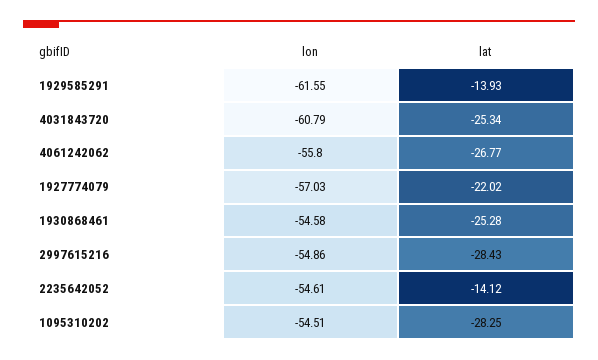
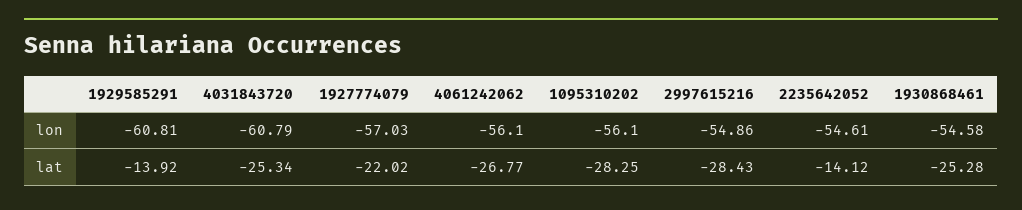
  {
    "lon": {
-     "1929585291": -61.55,
+     "1929585291": -60.81,
      "4031843720": -60.79,
-     "4061242062": -55.8,
+     "4061242062": -56.1,
      "1927774079": -57.03,
      "1930868461": -54.58,
      "2997615216": -54.86,
      "2235642052": -54.61,
-     "1095310202": -54.51
+     "1095310202": -56.1
    },
    "lat": {
-     "1929585291": -13.93,
+     "1929585291": -13.92,
      "4031843720": -25.34,
      "4061242062": -26.77,
      "1927774079": -22.02,
      "1930868461": -25.28,
      "2997615216": -28.43,
      "2235642052": -14.12,
      "1095310202": -28.25
    }
  }

